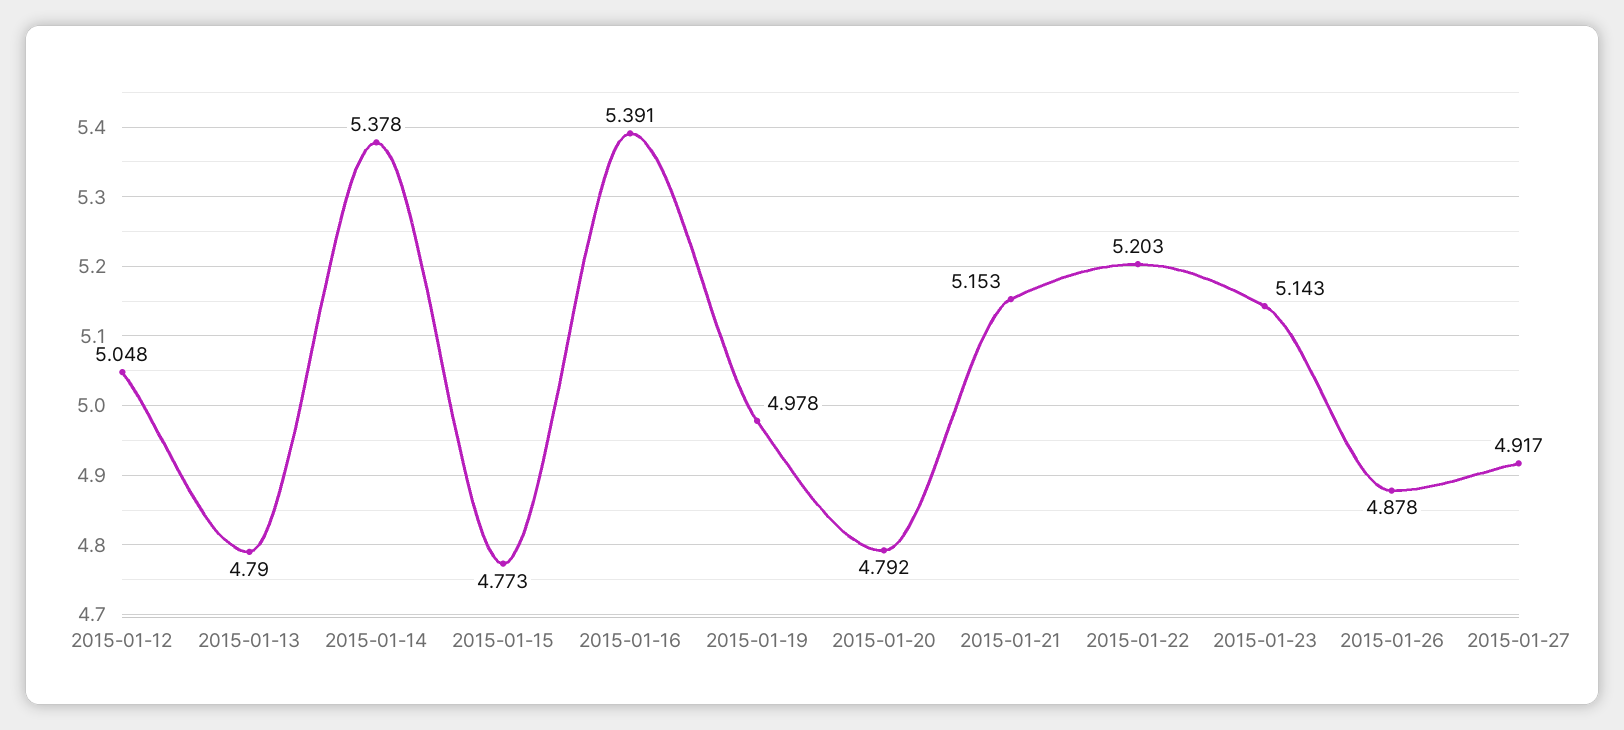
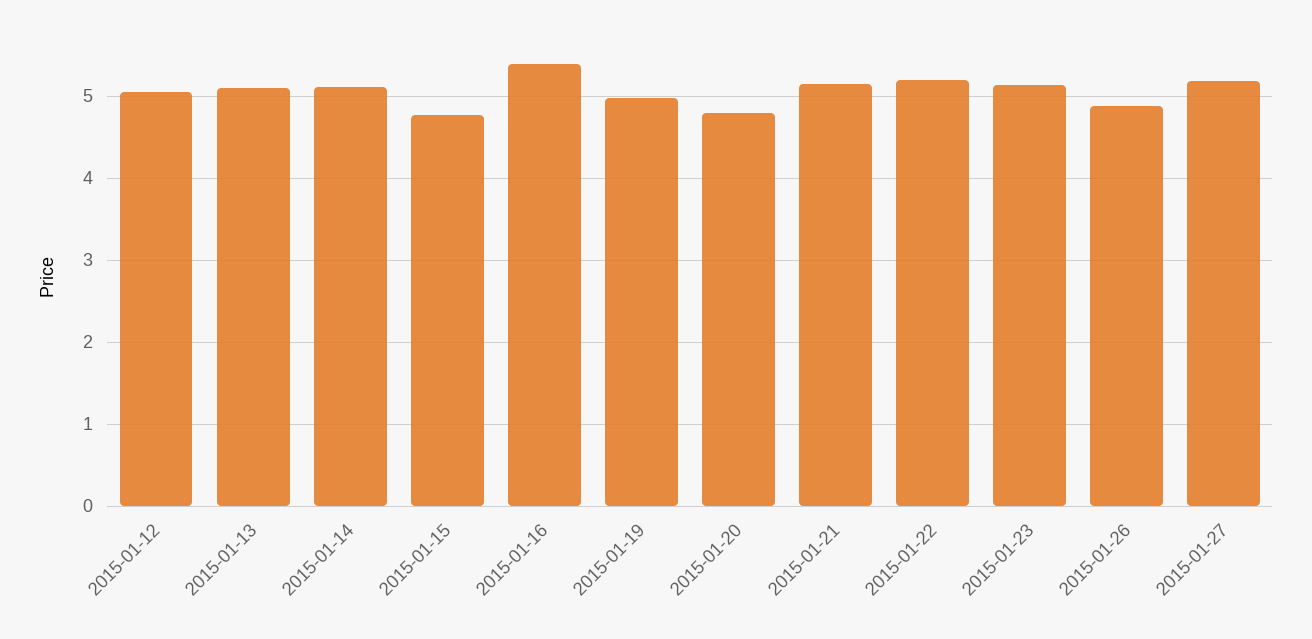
  {
    "2015-01-12": 5.048,
-   "2015-01-13": 4.79,
+   "2015-01-13": 5.1,
-   "2015-01-14": 5.378,
+   "2015-01-14": 5.1,
    "2015-01-15": 4.773,
    "2015-01-16": 5.391,
    "2015-01-19": 4.978,
    "2015-01-20": 4.792,
    "2015-01-21": 5.153,
    "2015-01-22": 5.203,
    "2015-01-23": 5.143,
    "2015-01-26": 4.878,
-   "2015-01-27": 4.917
+   "2015-01-27": 5.2
  }

